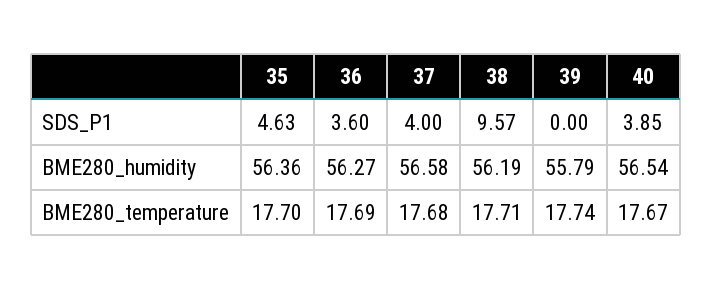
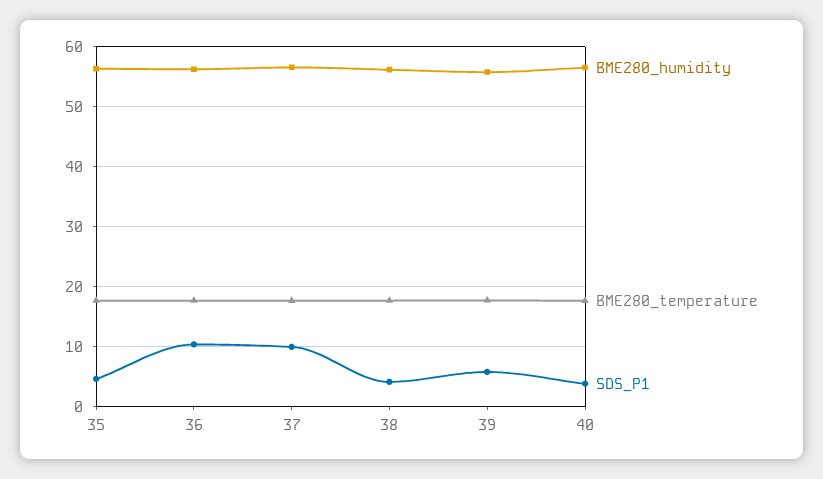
  {
    "SDS_P1": {
      "35": 4.63,
-     "36": 3.6,
+     "36": 10,
-     "37": 4,
+     "37": 10,
-     "38": 9.57,
+     "38": 4,
-     "39": 0,
+     "39": 6,
      "40": 3.85
    },
    "BME280_humidity": {
      "35": 56.36,
      "36": 56.27,
      "37": 56.58,
      "38": 56.19,
      "39": 55.79,
      "40": 56.54
    },
    "BME280_temperature": {
      "35": 17.7,
      "36": 17.69,
      "37": 17.68,
      "38": 17.71,
      "39": 17.74,
      "40": 17.67
    }
  }

